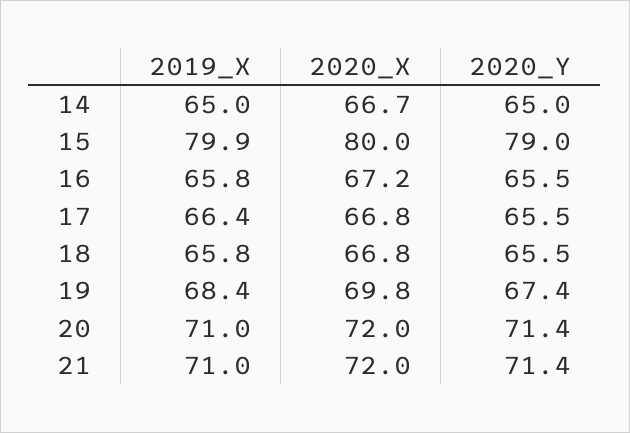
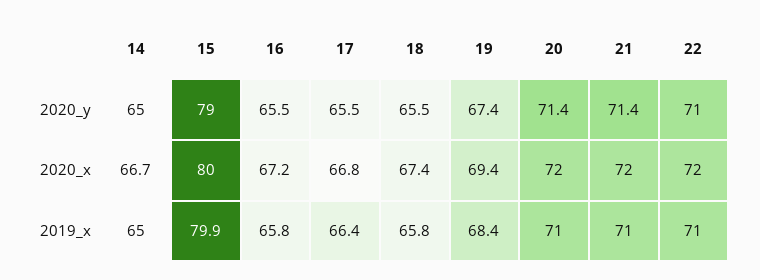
  {
    "2019_X": {
      "14": 65,
      "15": 79.9,
      "16": 65.8,
      "17": 66.4,
      "18": 65.8,
      "19": 68.4,
      "20": 71,
-     "21": 71
+     "21": 71,
+     "22": 71
    },
    "2020_X": {
      "14": 66.7,
      "15": 80,
      "16": 67.2,
      "17": 66.8,
-     "18": 66.8,
+     "18": 67.4,
-     "19": 69.8,
+     "19": 69.4,
      "20": 72,
-     "21": 72
+     "21": 72,
+     "22": 72
    },
    "2020_Y": {
      "14": 65,
      "15": 79,
      "16": 65.5,
      "17": 65.5,
      "18": 65.5,
      "19": 67.4,
      "20": 71.4,
-     "21": 71.4
+     "21": 71.4,
+     "22": 71
    }
  }

